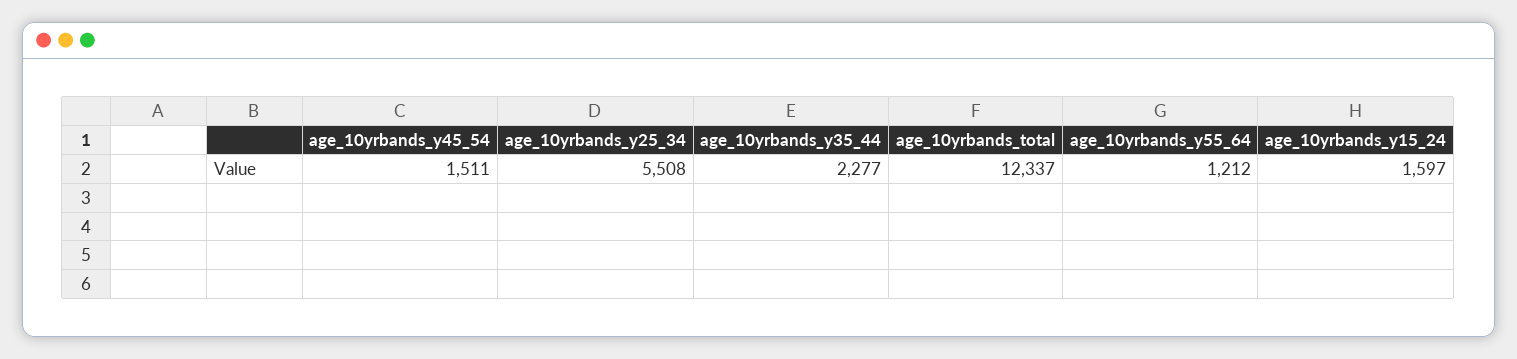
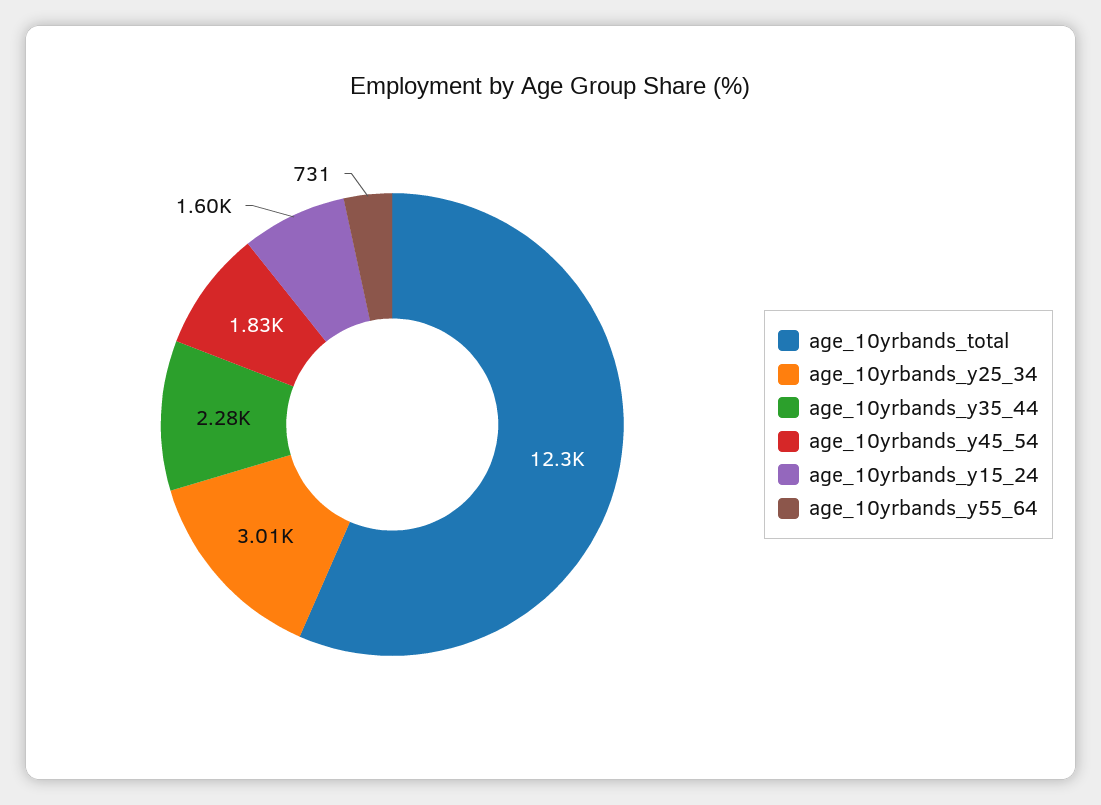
  {
-   "age_10yrbands_y45_54": 1511,
+   "age_10yrbands_y45_54": 1830,
-   "age_10yrbands_y25_34": 5508,
+   "age_10yrbands_y25_34": 3010,
    "age_10yrbands_y35_44": 2277,
    "age_10yrbands_total": 12337,
-   "age_10yrbands_y55_64": 1212,
+   "age_10yrbands_y55_64": 731,
    "age_10yrbands_y15_24": 1597
  }

